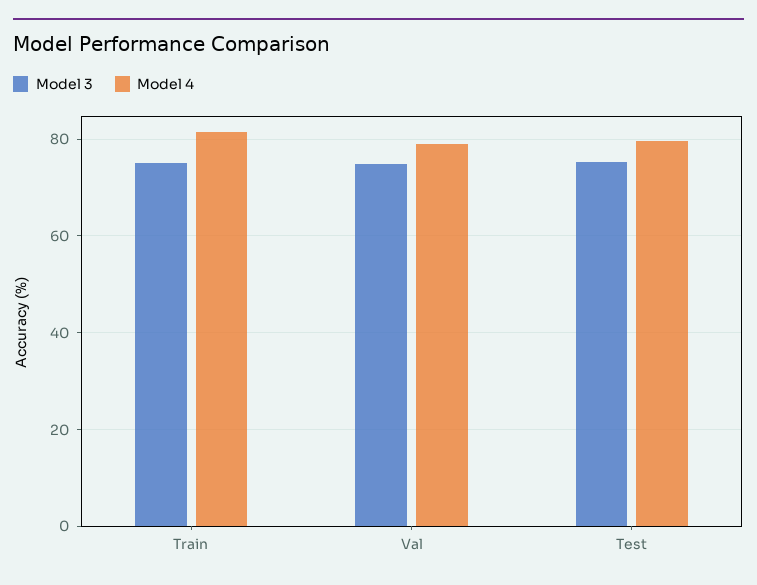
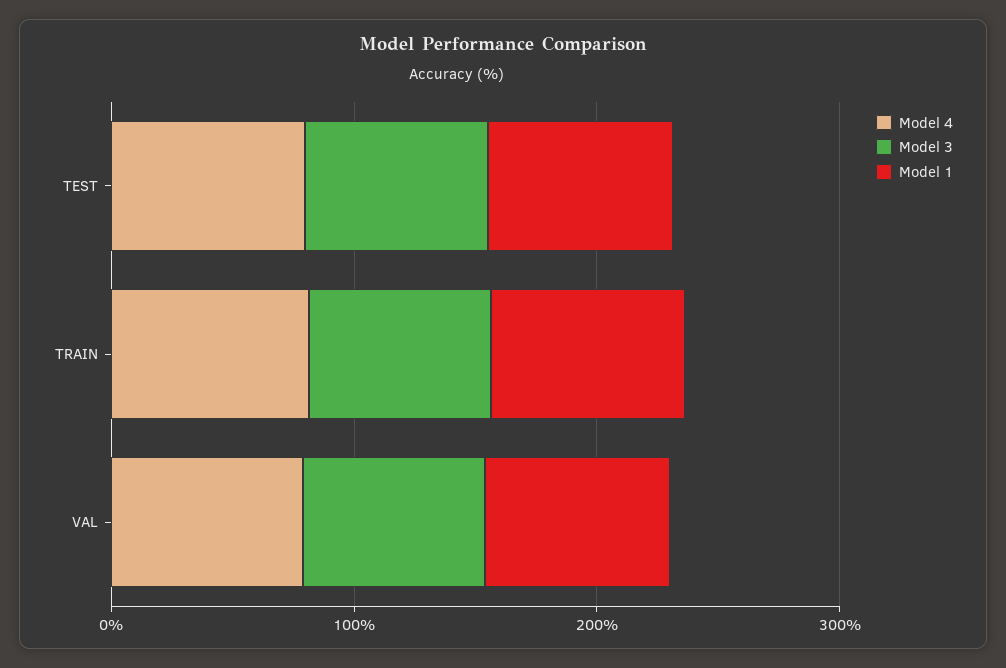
  {
    "Model 3": {
      "Train": 76,
      "Val": 74,
      "Test": 76
    },
    "Model 4": {
      "Train": 82,
      "Val": 78,
      "Test": 80
-   }
+   },
+   "Model 1": {
+     "Test": 80,
+     "Train": 80,
+     "Val": 80
+   }
  }

